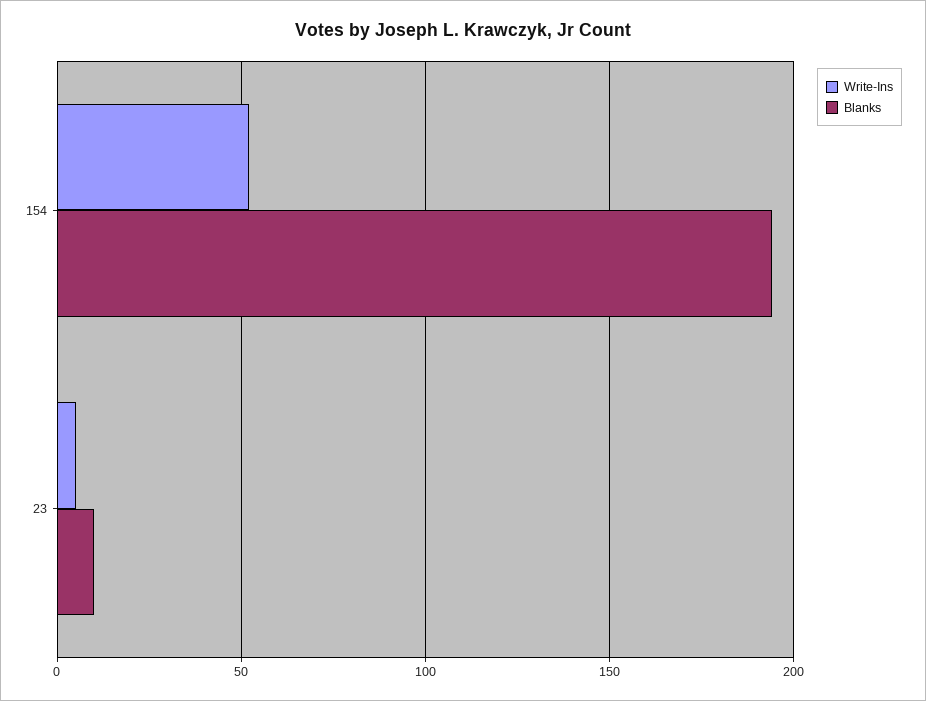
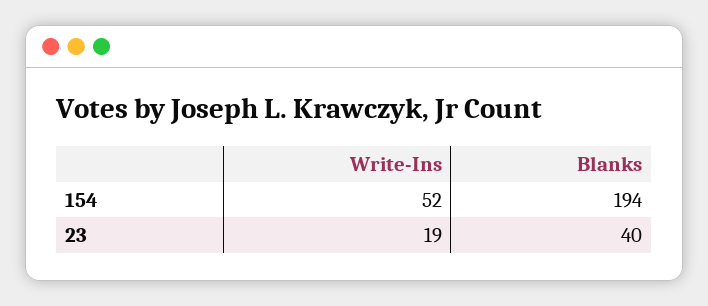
  {
    "Write-Ins": {
      "154": 52,
-     "23": 5
+     "23": 19
    },
    "Blanks": {
      "154": 194,
-     "23": 10
+     "23": 40
    }
  }

